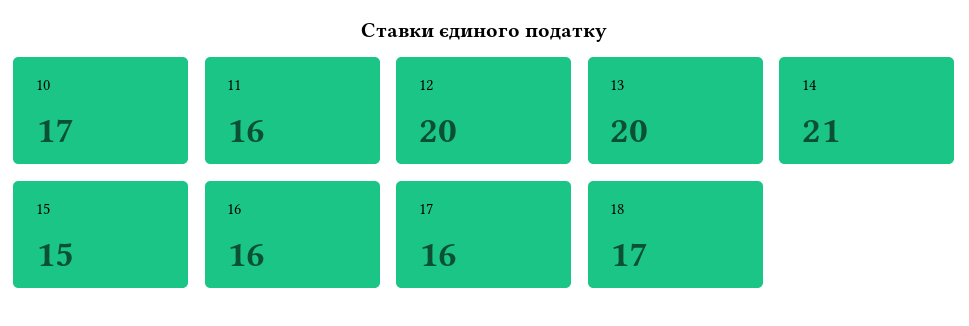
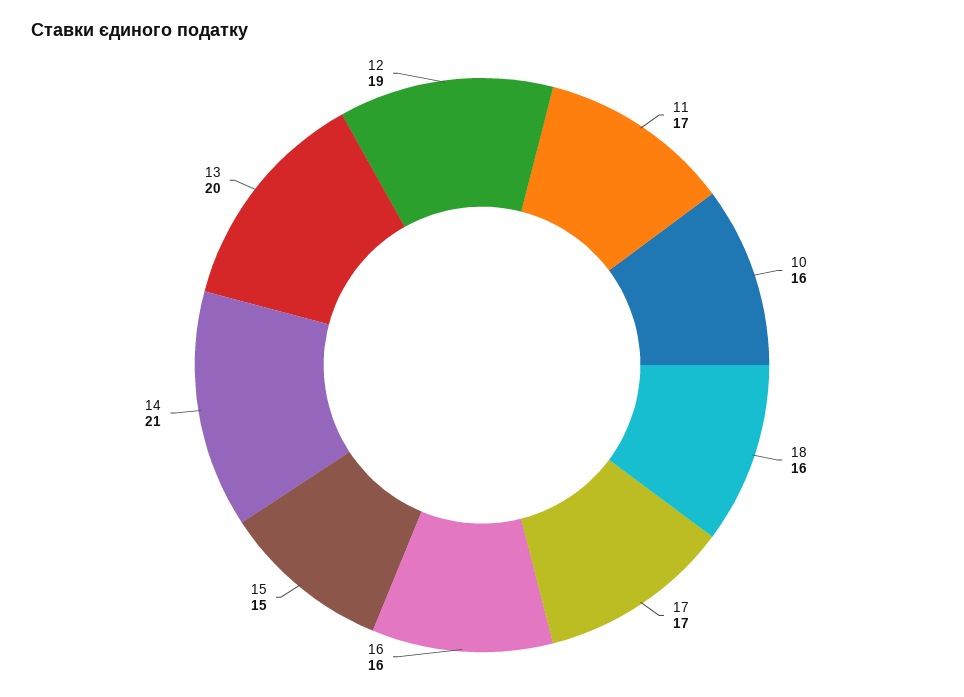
  {
-   "10": 17,
+   "10": 16,
-   "11": 16,
+   "11": 17,
-   "12": 20,
+   "12": 19,
    "13": 20,
    "14": 21,
    "15": 15,
    "16": 16,
-   "17": 16,
+   "17": 17,
-   "18": 17
+   "18": 16
  }

